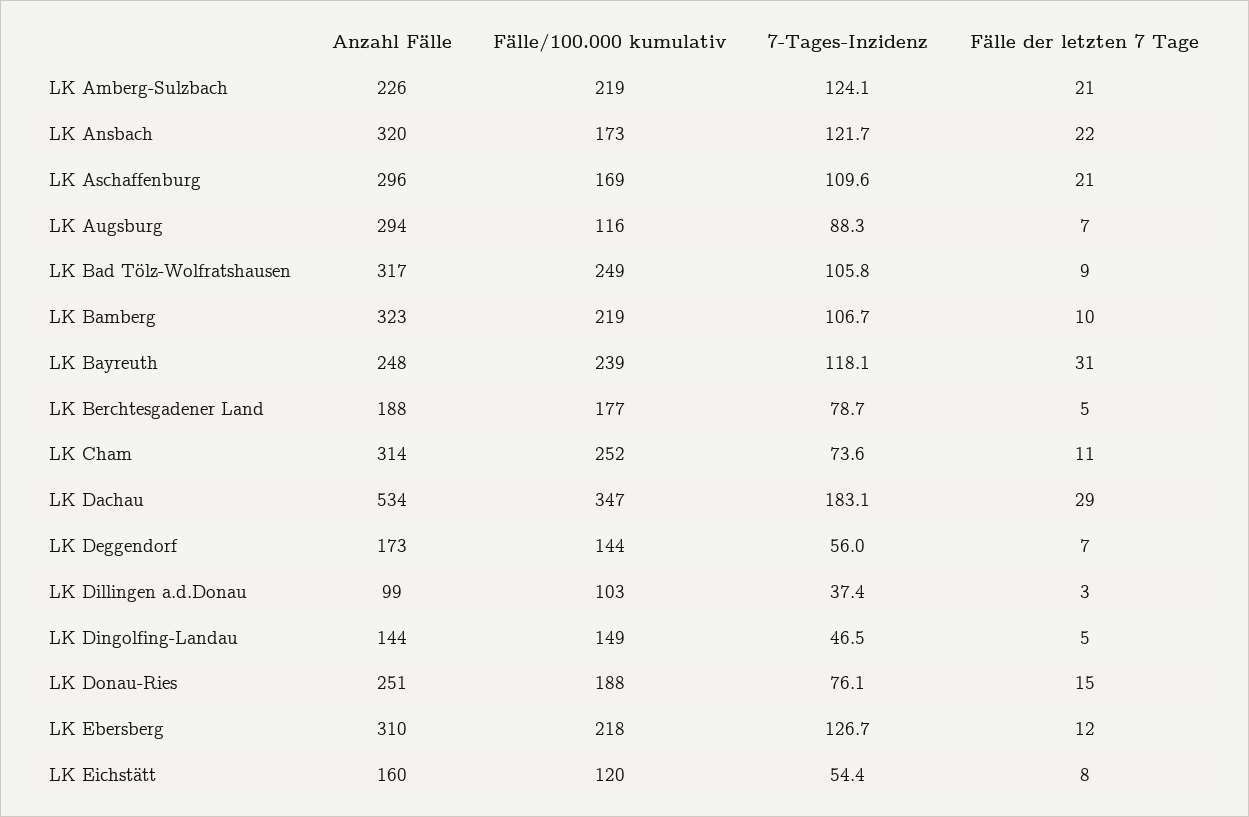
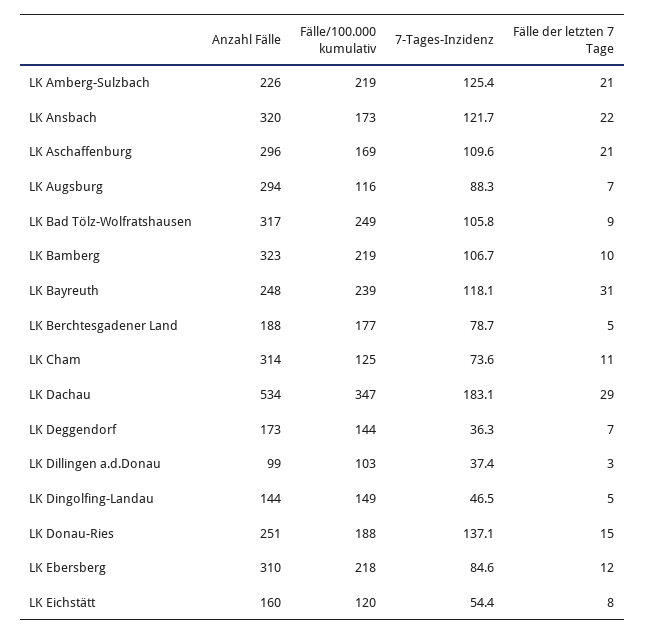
  {
    "Anzahl Fälle": {
      "LK Amberg-Sulzbach": 226,
      "LK Ansbach": 320,
      "LK Aschaffenburg": 296,
      "LK Augsburg": 294,
      "LK Bad Tölz-Wolfratshausen": 317,
      "LK Bamberg": 323,
      "LK Bayreuth": 248,
      "LK Berchtesgadener Land": 188,
      "LK Cham": 314,
      "LK Dachau": 534,
      "LK Deggendorf": 173,
      "LK Dillingen a.d.Donau": 99,
      "LK Dingolfing-Landau": 144,
      "LK Donau-Ries": 251,
      "LK Ebersberg": 310,
      "LK Eichstätt": 160
    },
    "Fälle/100.000 kumulativ": {
      "LK Amberg-Sulzbach": 219,
      "LK Ansbach": 173,
      "LK Aschaffenburg": 169,
      "LK Augsburg": 116,
      "LK Bad Tölz-Wolfratshausen": 249,
      "LK Bamberg": 219,
      "LK Bayreuth": 239,
      "LK Berchtesgadener Land": 177,
-     "LK Cham": 252,
+     "LK Cham": 125,
      "LK Dachau": 347,
      "LK Deggendorf": 144,
      "LK Dillingen a.d.Donau": 103,
      "LK Dingolfing-Landau": 149,
      "LK Donau-Ries": 188,
      "LK Ebersberg": 218,
      "LK Eichstätt": 120
    },
    "7-Tages-Inzidenz": {
-     "LK Amberg-Sulzbach": 124.1,
+     "LK Amberg-Sulzbach": 125.4,
      "LK Ansbach": 121.7,
      "LK Aschaffenburg": 109.6,
      "LK Augsburg": 88.3,
      "LK Bad Tölz-Wolfratshausen": 105.8,
      "LK Bamberg": 106.7,
      "LK Bayreuth": 118.1,
      "LK Berchtesgadener Land": 78.7,
      "LK Cham": 73.6,
      "LK Dachau": 183.1,
-     "LK Deggendorf": 56,
+     "LK Deggendorf": 36.3,
      "LK Dillingen a.d.Donau": 37.4,
      "LK Dingolfing-Landau": 46.5,
-     "LK Donau-Ries": 76.1,
+     "LK Donau-Ries": 137.1,
-     "LK Ebersberg": 126.7,
+     "LK Ebersberg": 84.6,
      "LK Eichstätt": 54.4
    },
    "Fälle der letzten 7 Tage": {
      "LK Amberg-Sulzbach": 21,
      "LK Ansbach": 22,
      "LK Aschaffenburg": 21,
      "LK Augsburg": 7,
      "LK Bad Tölz-Wolfratshausen": 9,
      "LK Bamberg": 10,
      "LK Bayreuth": 31,
      "LK Berchtesgadener Land": 5,
      "LK Cham": 11,
      "LK Dachau": 29,
      "LK Deggendorf": 7,
      "LK Dillingen a.d.Donau": 3,
      "LK Dingolfing-Landau": 5,
      "LK Donau-Ries": 15,
      "LK Ebersberg": 12,
      "LK Eichstätt": 8
    }
  }

